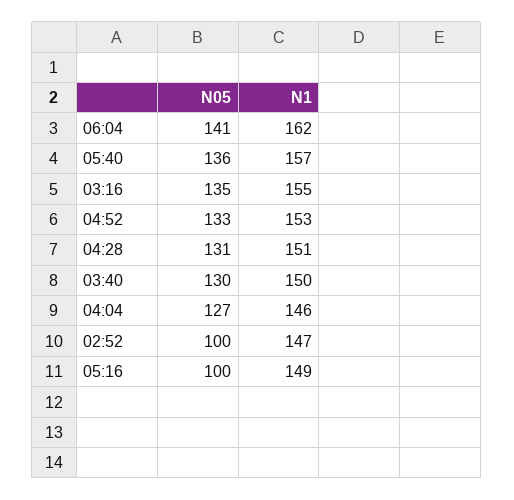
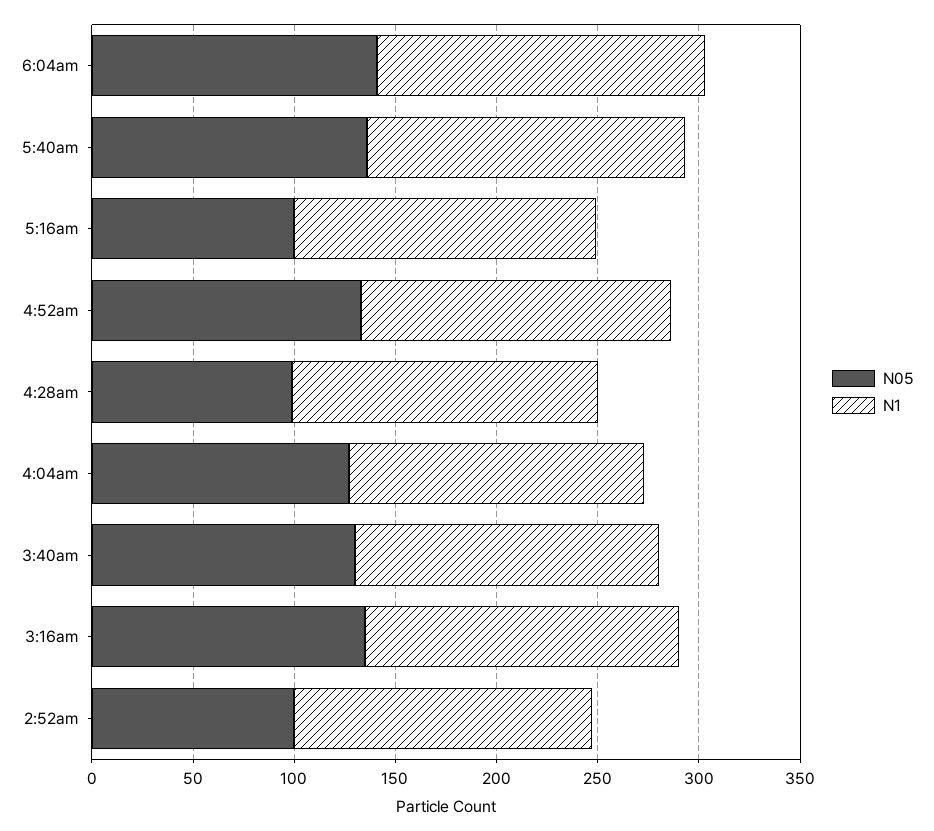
  {
    "N05": {
      "06:04": 141,
      "05:40": 136,
      "03:16": 135,
      "04:52": 133,
-     "04:28": 131,
+     "04:28": 100,
      "03:40": 130,
      "04:04": 127,
      "02:52": 100,
      "05:16": 100
    },
    "N1": {
      "06:04": 162,
      "05:40": 157,
      "03:16": 155,
      "04:52": 153,
      "04:28": 151,
      "03:40": 150,
      "04:04": 146,
      "02:52": 147,
      "05:16": 149
    }
  }

